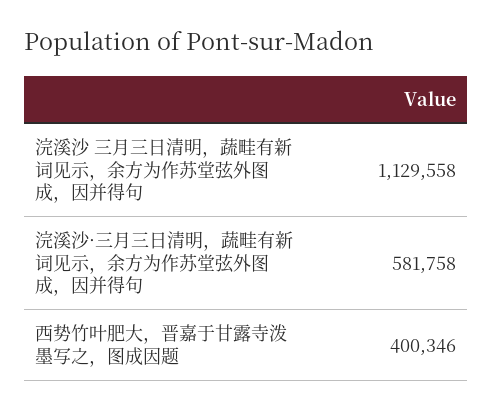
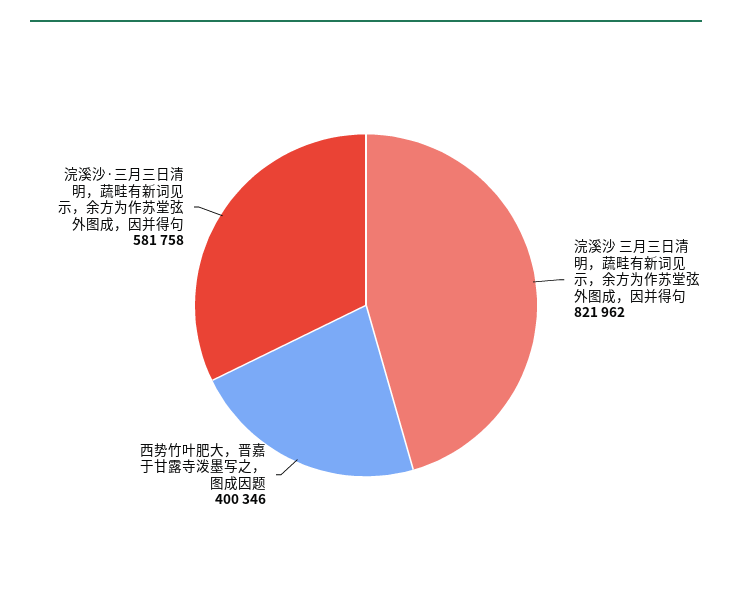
  {
-   "浣溪沙 三月三日清明，蔬畦有新词见示，余方为作苏堂弦外图成，因并得句": 1129558,
+   "浣溪沙 三月三日清明，蔬畦有新词见示，余方为作苏堂弦外图成，因并得句": 821962,
    "浣溪沙·三月三日清明，蔬畦有新词见示，余方为作苏堂弦外图成，因并得句": 581758,
    "西势竹叶肥大，晋嘉于甘露寺泼墨写之，图成因题": 400346
  }

